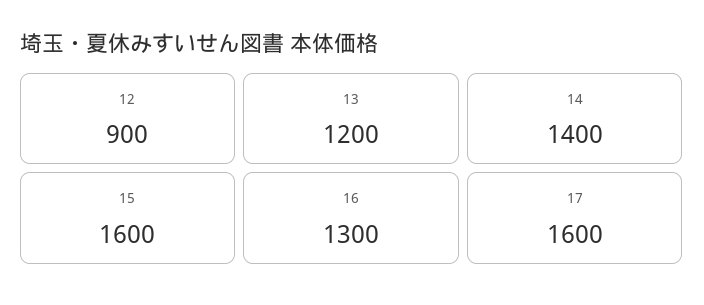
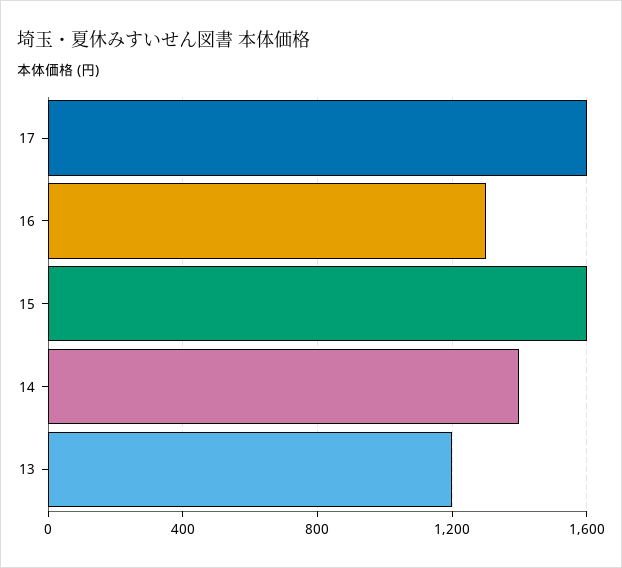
  {
-   "12": 900,
    "13": 1200,
    "14": 1400,
    "15": 1600,
    "16": 1300,
    "17": 1600
  }

